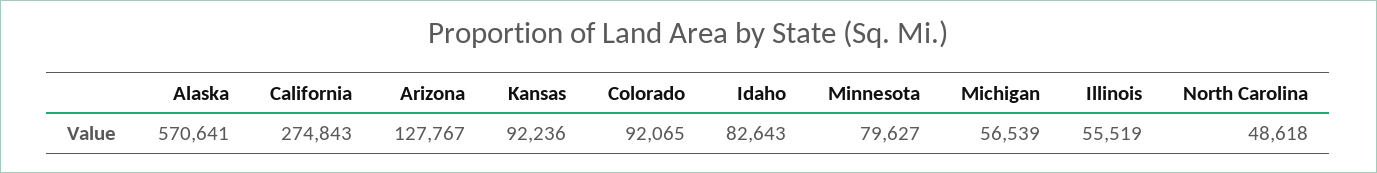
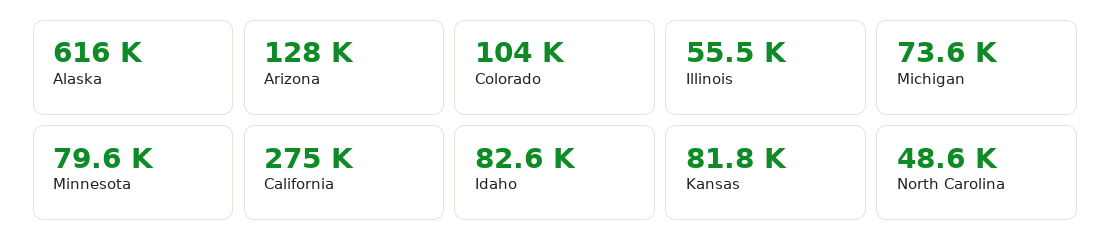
  {
-   "Alaska": 570641,
+   "Alaska": 616000,
    "California": 274843,
    "Arizona": 127767,
-   "Kansas": 92236,
+   "Kansas": 81800,
-   "Colorado": 92065,
+   "Colorado": 104000,
    "Idaho": 82643,
    "Minnesota": 79627,
-   "Michigan": 56539,
+   "Michigan": 73600,
    "Illinois": 55519,
    "North Carolina": 48618
  }

